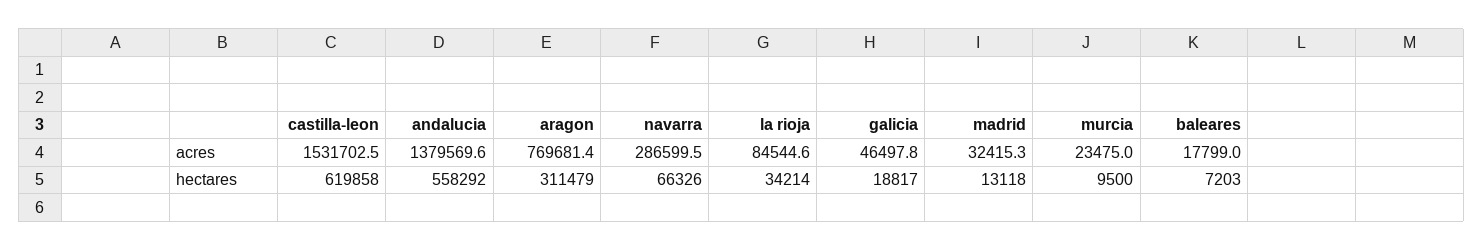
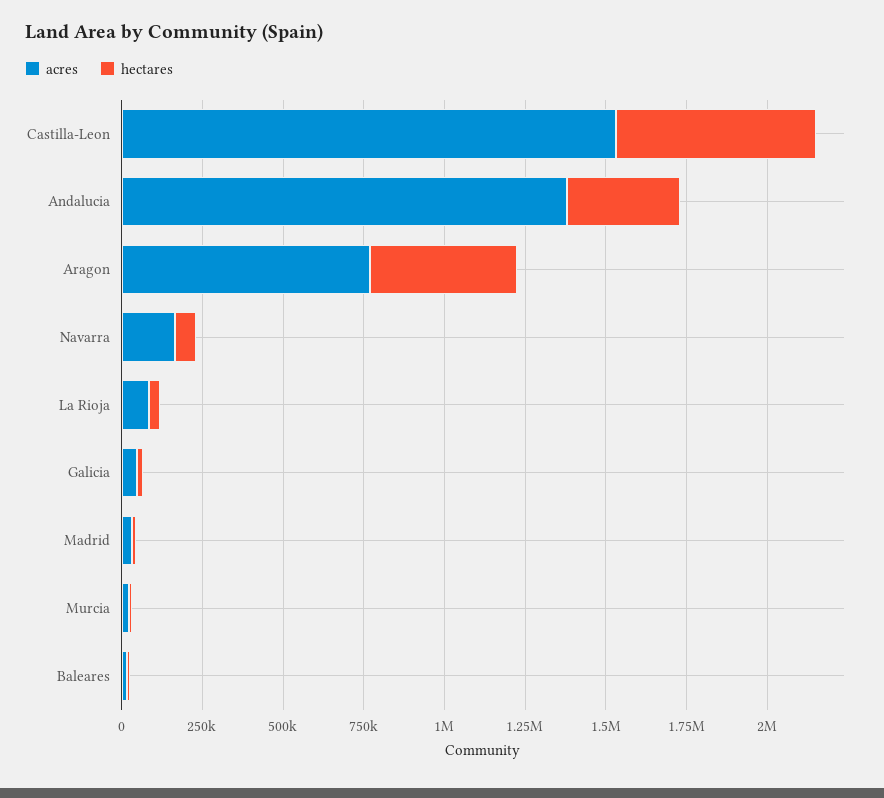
  {
    "acres": {
      "castilla-leon": 1531702.5,
      "andalucia": 1379569.6,
      "aragon": 769681.4,
-     "navarra": 286599.5,
+     "navarra": 150000,
      "la rioja": 84544.6,
      "galicia": 46497.8,
      "madrid": 32415.3,
      "murcia": 23475,
      "baleares": 17799
    },
    "hectares": {
      "castilla-leon": 619858,
-     "andalucia": 558292,
+     "andalucia": 350000,
-     "aragon": 311479,
+     "aragon": 450000,
      "navarra": 66326,
      "la rioja": 34214,
      "galicia": 18817,
      "madrid": 13118,
      "murcia": 9500,
      "baleares": 7203
    }
  }

